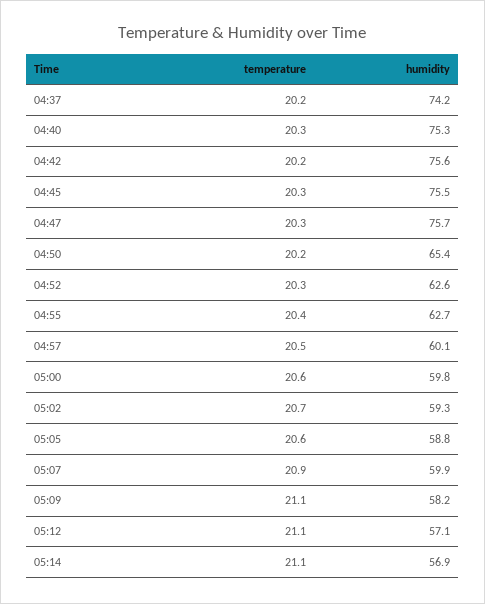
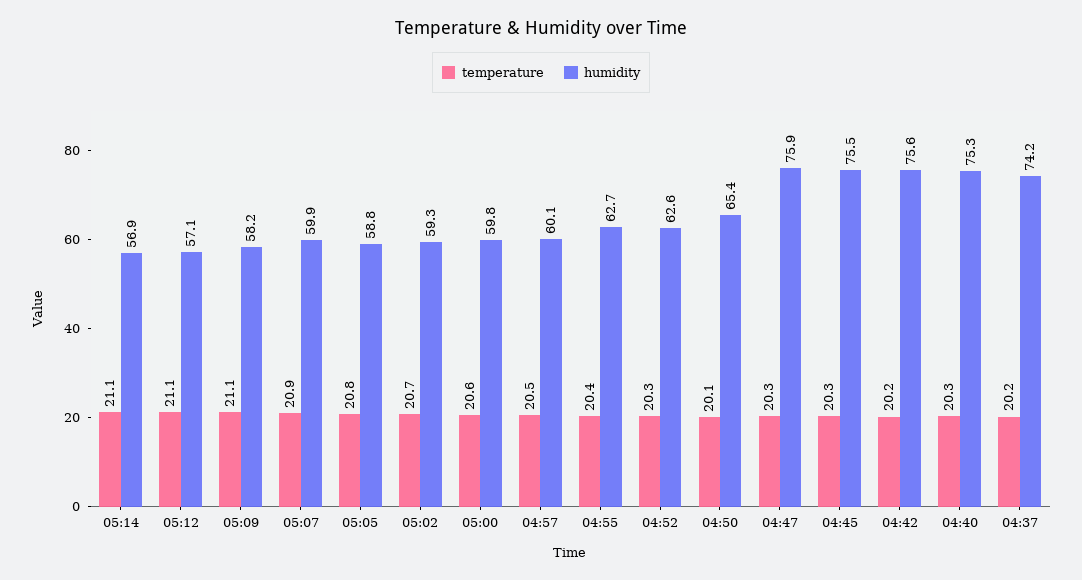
  {
    "temperature": {
      "04:37": 20.2,
      "04:40": 20.3,
      "04:42": 20.2,
      "04:45": 20.3,
      "04:47": 20.3,
-     "04:50": 20.2,
+     "04:50": 20.1,
      "04:52": 20.3,
      "04:55": 20.4,
      "04:57": 20.5,
      "05:00": 20.6,
      "05:02": 20.7,
-     "05:05": 20.6,
+     "05:05": 20.8,
      "05:07": 20.9,
      "05:09": 21.1,
      "05:12": 21.1,
      "05:14": 21.1
    },
    "humidity": {
      "04:37": 74.2,
      "04:40": 75.3,
      "04:42": 75.6,
      "04:45": 75.5,
-     "04:47": 75.7,
+     "04:47": 75.9,
      "04:50": 65.4,
      "04:52": 62.6,
      "04:55": 62.7,
      "04:57": 60.1,
      "05:00": 59.8,
      "05:02": 59.3,
      "05:05": 58.8,
      "05:07": 59.9,
      "05:09": 58.2,
      "05:12": 57.1,
      "05:14": 56.9
    }
  }

